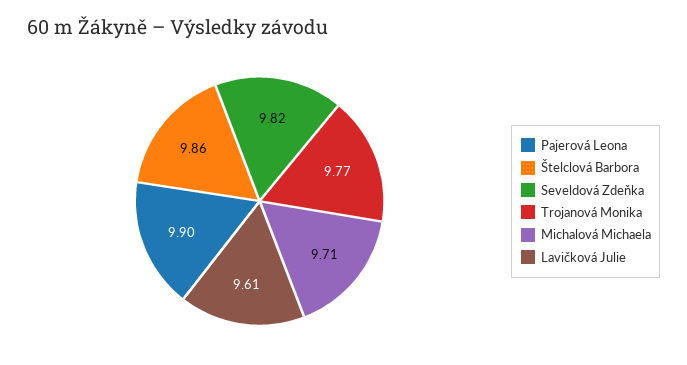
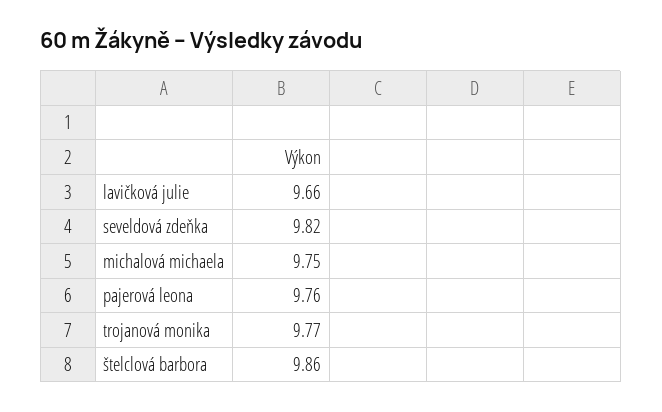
  {
-   "Pajerová Leona": 9.9,
+   "Pajerová Leona": 9.76,
    "Štelclová Barbora": 9.86,
    "Seveldová Zdeňka": 9.82,
    "Trojanová Monika": 9.77,
-   "Michalová Michaela": 9.71,
+   "Michalová Michaela": 9.75,
-   "Lavičková Julie": 9.61
+   "Lavičková Julie": 9.66
  }

